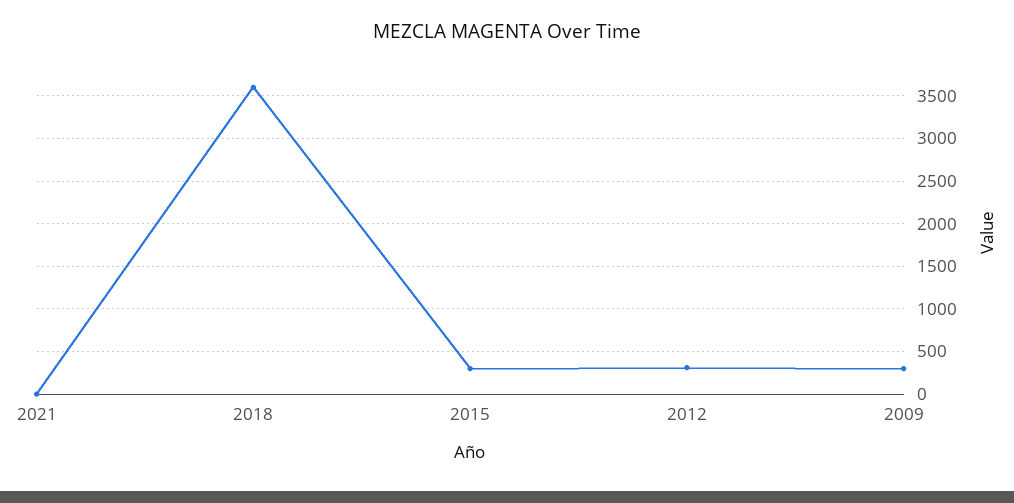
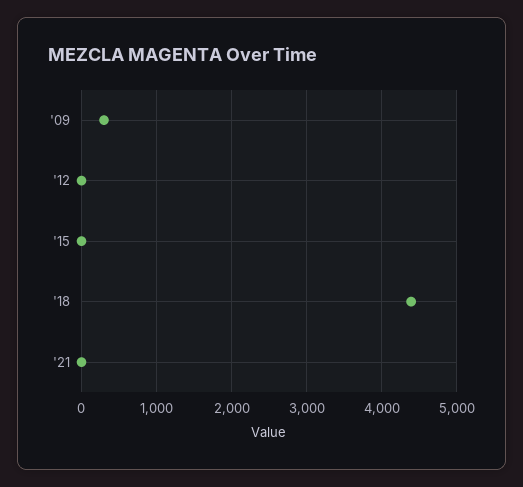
  {
    "2021": 0,
-   "2018": 3600,
+   "2018": 4400,
-   "2015": 300,
+   "2015": 0,
-   "2012": 300,
+   "2012": 0,
    "2009": 300
  }

